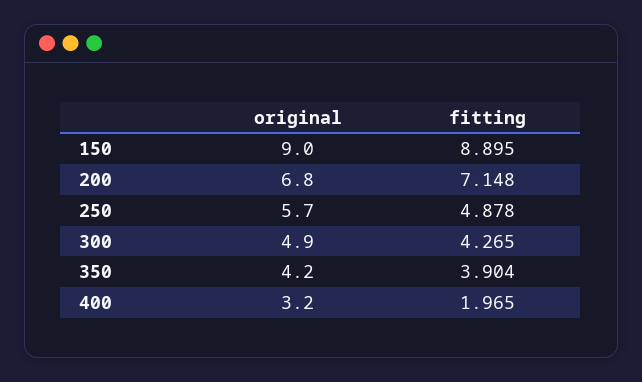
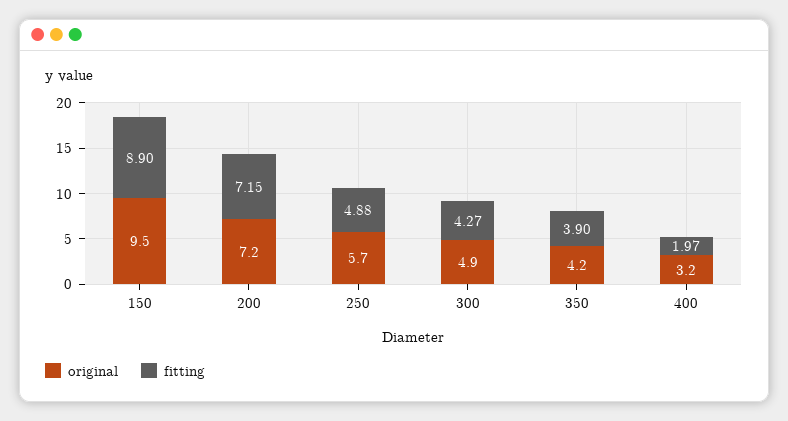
  {
    "original": {
-     "150": 9,
+     "150": 9.5,
-     "200": 6.8,
+     "200": 7.2,
      "250": 5.7,
      "300": 4.9,
      "350": 4.2,
      "400": 3.2
    },
    "fitting": {
      "150": 8.895,
      "200": 7.148,
      "250": 4.878,
      "300": 4.265,
      "350": 3.904,
      "400": 1.965
    }
  }

